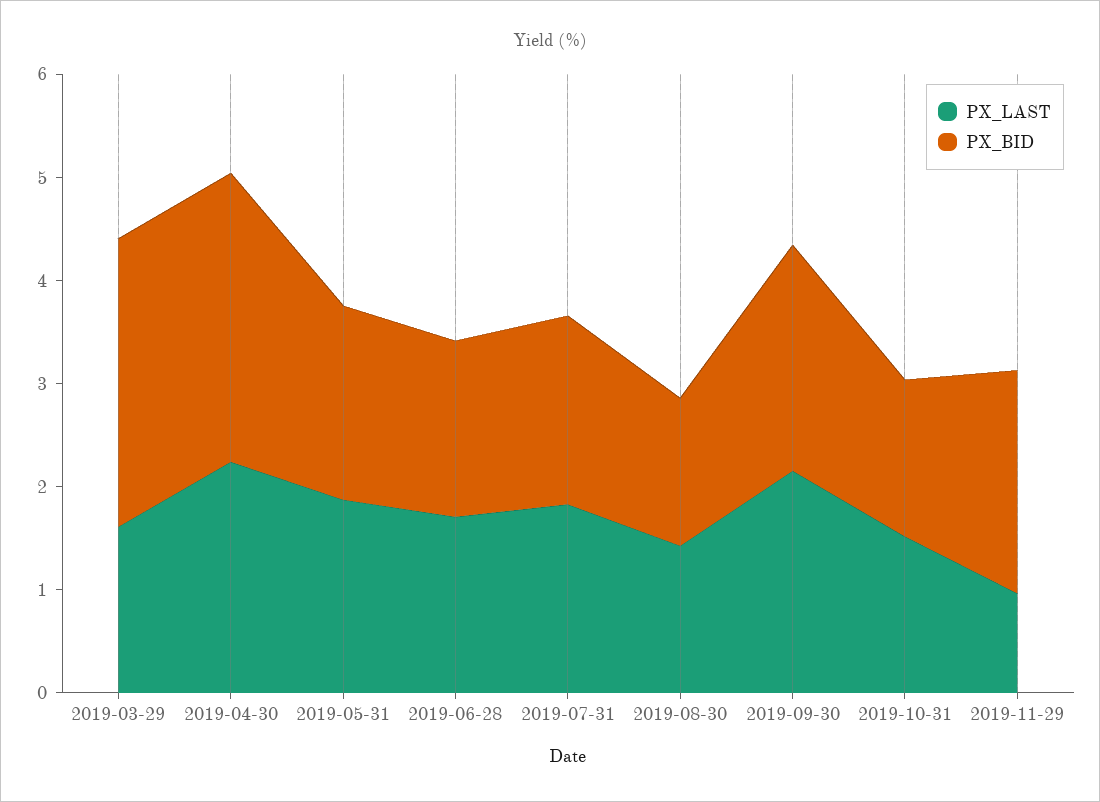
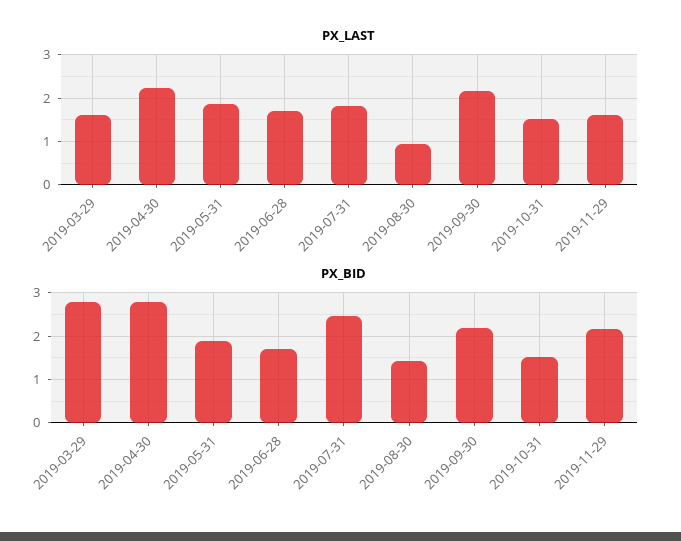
  {
    "PX_LAST": {
      "2019-03-29": 1.6,
      "2019-04-30": 2.2,
      "2019-05-31": 1.8,
      "2019-06-28": 1.8,
      "2019-07-31": 1.8,
-     "2019-08-30": 1.4,
+     "2019-08-30": 1,
      "2019-09-30": 2.2,
      "2019-10-31": 1.6,
-     "2019-11-29": 1
+     "2019-11-29": 1.6
    },
    "PX_BID": {
      "2019-03-29": 2.8,
      "2019-04-30": 2.8,
      "2019-05-31": 1.8,
      "2019-06-28": 1.8,
-     "2019-07-31": 1.8,
+     "2019-07-31": 2.4,
      "2019-08-30": 1.4,
      "2019-09-30": 2.2,
      "2019-10-31": 1.6,
      "2019-11-29": 2.2
    }
  }

